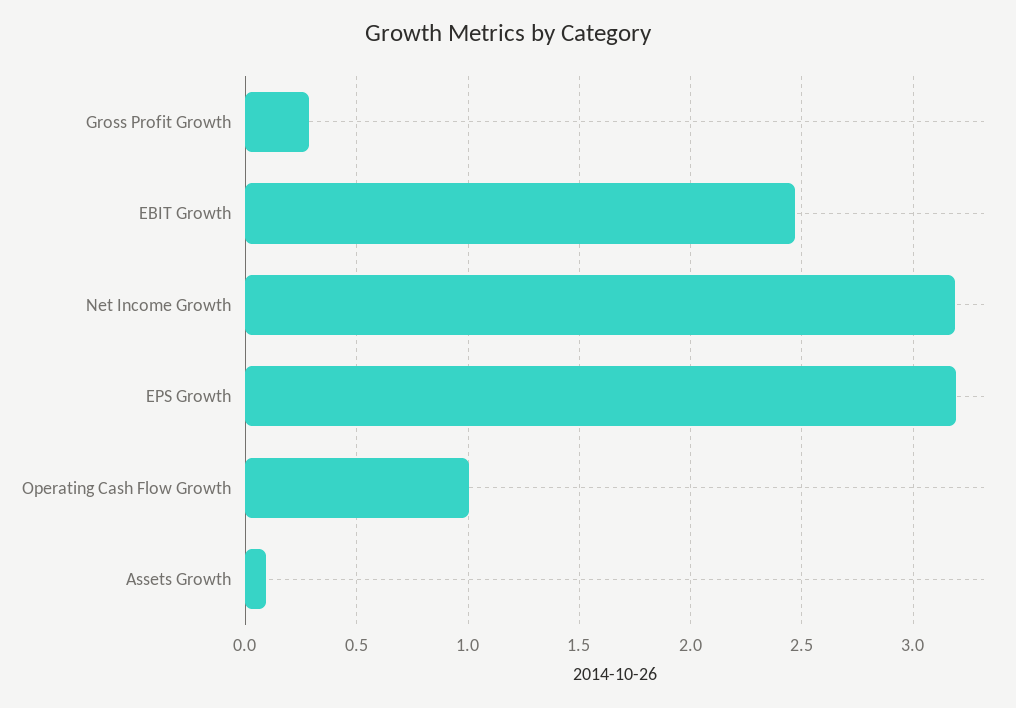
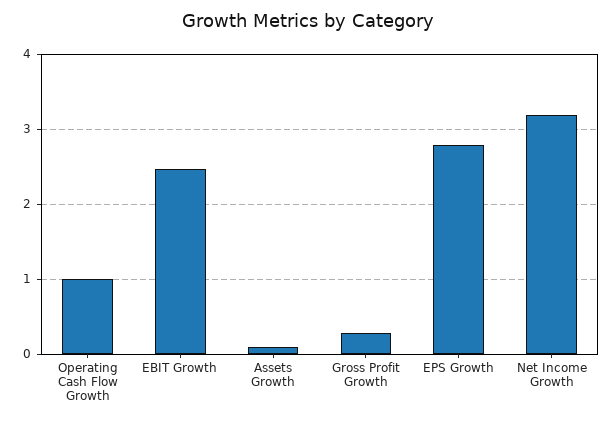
  {
    "Gross Profit Growth": 0.3,
    "EBIT Growth": 2.45,
    "Net Income Growth": 3.2,
-   "EPS Growth": 3.2,
+   "EPS Growth": 2.8,
    "Operating Cash Flow Growth": 1,
    "Assets Growth": 0.1
  }

